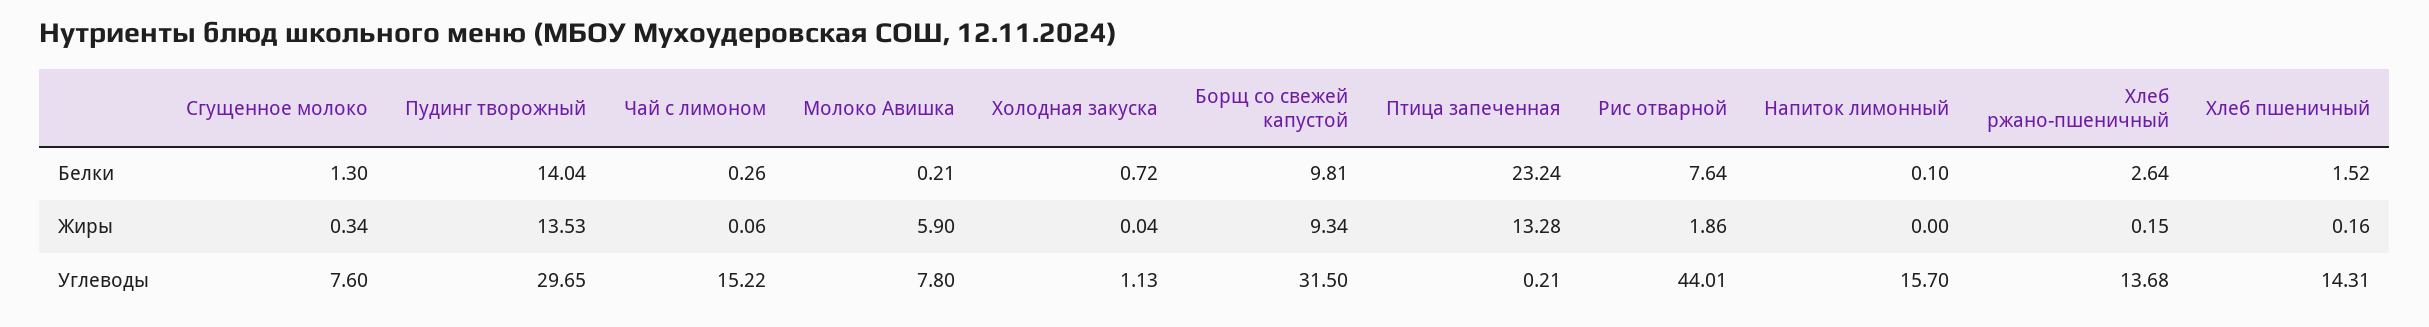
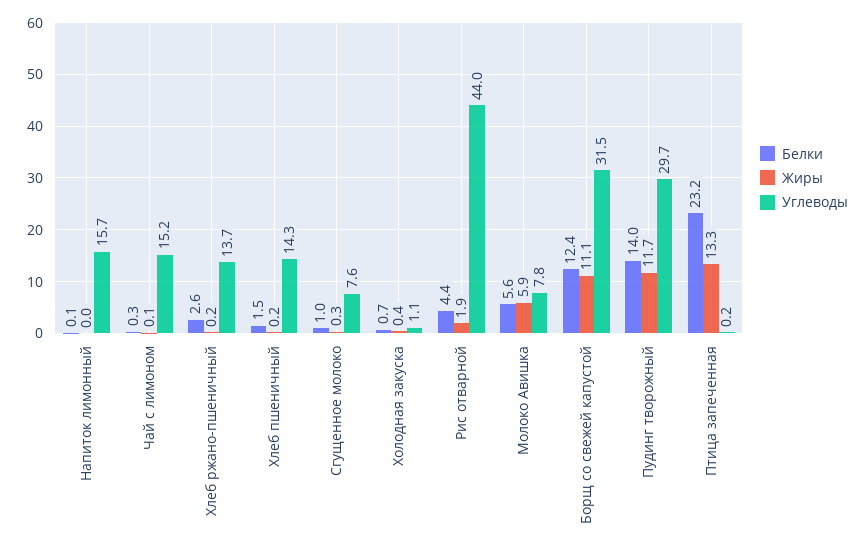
  {
    "Белки": {
-     "Сгущенное молоко": 1.3,
+     "Сгущенное молоко": 1,
      "Пудинг творожный": 14.04,
      "Чай с лимоном": 0.26,
-     "Молоко Авишка": 0.21,
+     "Молоко Авишка": 5.6,
      "Холодная закуска": 0.72,
-     "Борщ со свежей капустой": 9.81,
+     "Борщ со свежей капустой": 12.4,
      "Птица запеченная": 23.24,
-     "Рис отварной": 7.64,
+     "Рис отварной": 4.4,
      "Напиток лимонный": 0.1,
      "Хлеб ржано-пшеничный": 2.64,
      "Хлеб пшеничный": 1.52
    },
    "Жиры": {
      "Сгущенное молоко": 0.34,
-     "Пудинг творожный": 13.53,
+     "Пудинг творожный": 11.7,
      "Чай с лимоном": 0.06,
      "Молоко Авишка": 5.9,
-     "Холодная закуска": 0.04,
+     "Холодная закуска": 0.4,
-     "Борщ со свежей капустой": 9.34,
+     "Борщ со свежей капустой": 11.1,
      "Птица запеченная": 13.28,
      "Рис отварной": 1.86,
      "Напиток лимонный": 0,
      "Хлеб ржано-пшеничный": 0.15,
      "Хлеб пшеничный": 0.16
    },
    "Углеводы": {
      "Сгущенное молоко": 7.6,
      "Пудинг творожный": 29.65,
      "Чай с лимоном": 15.22,
      "Молоко Авишка": 7.8,
      "Холодная закуска": 1.13,
      "Борщ со свежей капустой": 31.5,
      "Птица запеченная": 0.21,
      "Рис отварной": 44.01,
      "Напиток лимонный": 15.7,
      "Хлеб ржано-пшеничный": 13.68,
      "Хлеб пшеничный": 14.31
    }
  }

